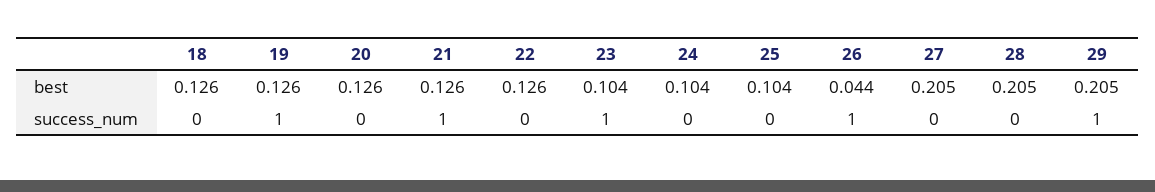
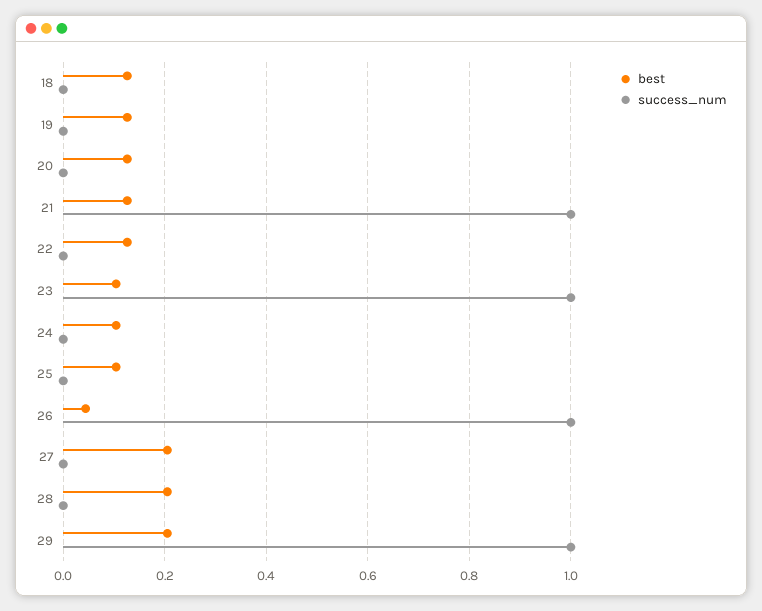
  {
    "best": {
      "18": 0.126,
      "19": 0.126,
      "20": 0.126,
      "21": 0.126,
      "22": 0.126,
      "23": 0.104,
      "24": 0.104,
      "25": 0.104,
      "26": 0.044,
      "27": 0.205,
      "28": 0.205,
      "29": 0.205
    },
    "success_num": {
      "18": 0,
-     "19": 1,
+     "19": 0,
      "20": 0,
      "21": 1,
      "22": 0,
      "23": 1,
      "24": 0,
      "25": 0,
      "26": 1,
      "27": 0,
      "28": 0,
      "29": 1
    }
  }

